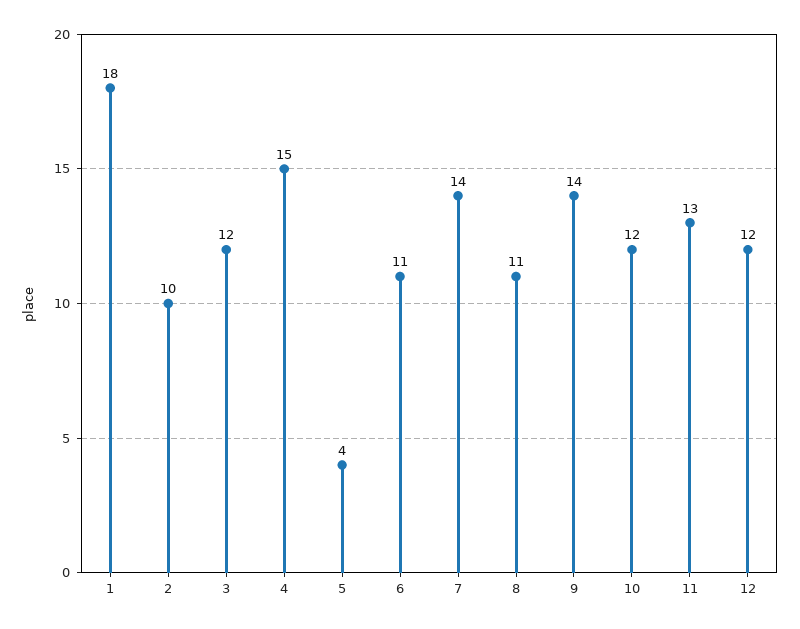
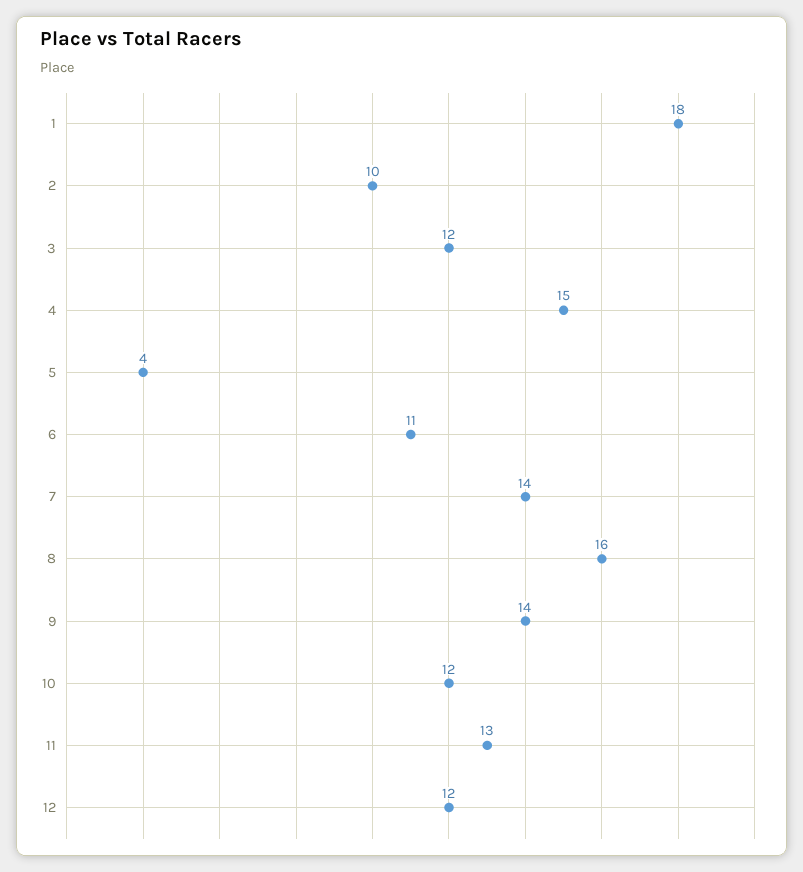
  {
    "1": 18,
    "2": 10,
    "3": 12,
    "4": 15,
    "5": 4,
    "6": 11,
    "7": 14,
-   "8": 11,
+   "8": 16,
    "9": 14,
    "10": 12,
    "11": 13,
    "12": 12
  }

